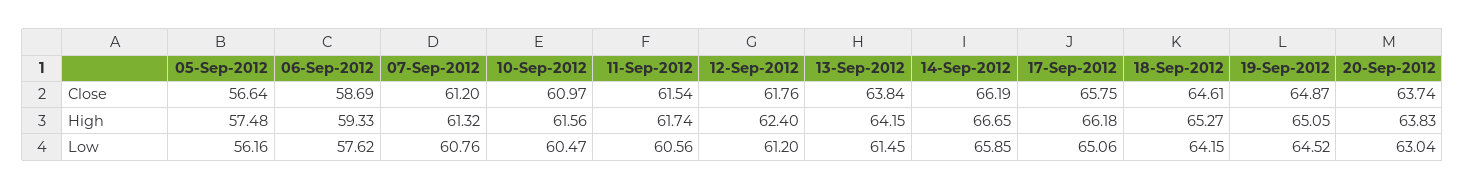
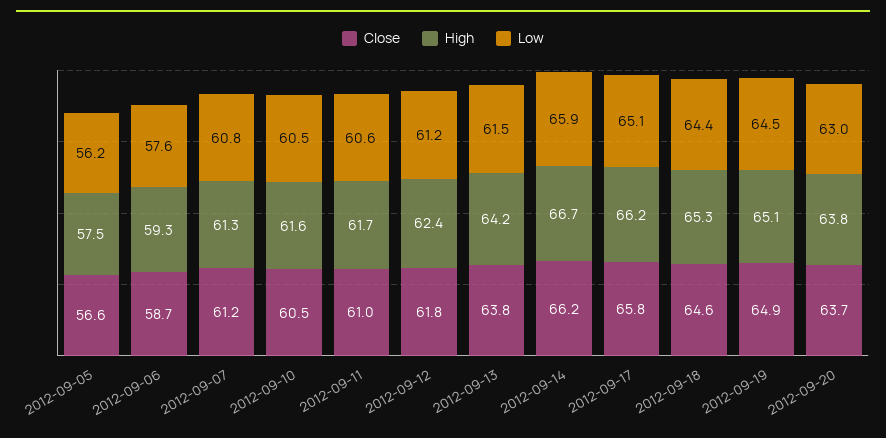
  {
    "Close": {
      "05-Sep-2012": 56.64,
      "06-Sep-2012": 58.69,
      "07-Sep-2012": 61.2,
-     "10-Sep-2012": 60.97,
+     "10-Sep-2012": 60.5,
-     "11-Sep-2012": 61.54,
+     "11-Sep-2012": 61,
      "12-Sep-2012": 61.76,
      "13-Sep-2012": 63.84,
      "14-Sep-2012": 66.19,
      "17-Sep-2012": 65.75,
      "18-Sep-2012": 64.61,
      "19-Sep-2012": 64.87,
      "20-Sep-2012": 63.74
    },
    "High": {
      "05-Sep-2012": 57.48,
      "06-Sep-2012": 59.33,
      "07-Sep-2012": 61.32,
      "10-Sep-2012": 61.56,
      "11-Sep-2012": 61.74,
      "12-Sep-2012": 62.4,
      "13-Sep-2012": 64.15,
      "14-Sep-2012": 66.65,
      "17-Sep-2012": 66.18,
      "18-Sep-2012": 65.27,
      "19-Sep-2012": 65.05,
      "20-Sep-2012": 63.83
    },
    "Low": {
      "05-Sep-2012": 56.16,
      "06-Sep-2012": 57.62,
      "07-Sep-2012": 60.76,
      "10-Sep-2012": 60.47,
      "11-Sep-2012": 60.56,
      "12-Sep-2012": 61.2,
      "13-Sep-2012": 61.45,
      "14-Sep-2012": 65.85,
      "17-Sep-2012": 65.06,
-     "18-Sep-2012": 64.15,
+     "18-Sep-2012": 64.4,
      "19-Sep-2012": 64.52,
      "20-Sep-2012": 63.04
    }
  }

